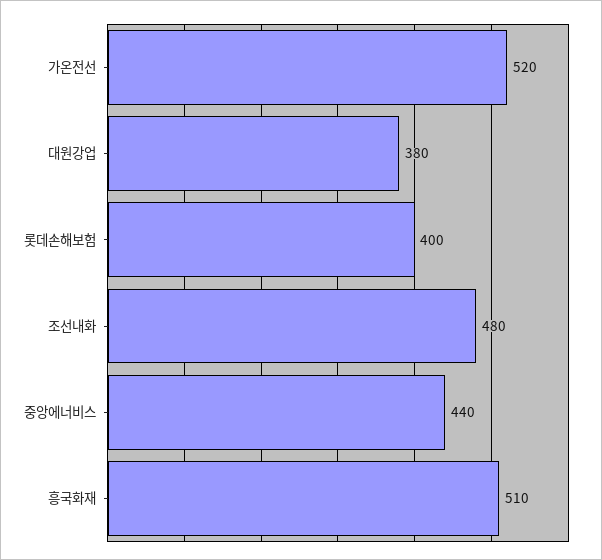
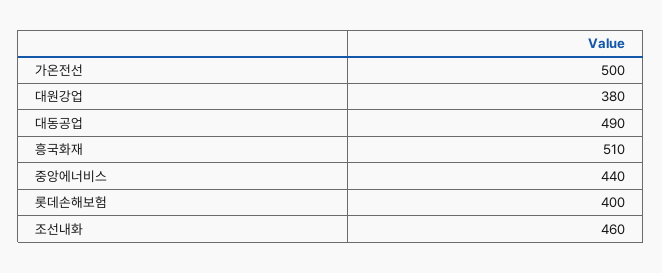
  {
-   "가온전선": 520,
+   "가온전선": 500,
    "대원강업": 380,
    "롯데손해보험": 400,
-   "조선내화": 480,
+   "조선내화": 460,
    "중앙에너비스": 440,
-   "흥국화재": 510
+   "흥국화재": 510,
+   "대동공업": 490
  }

